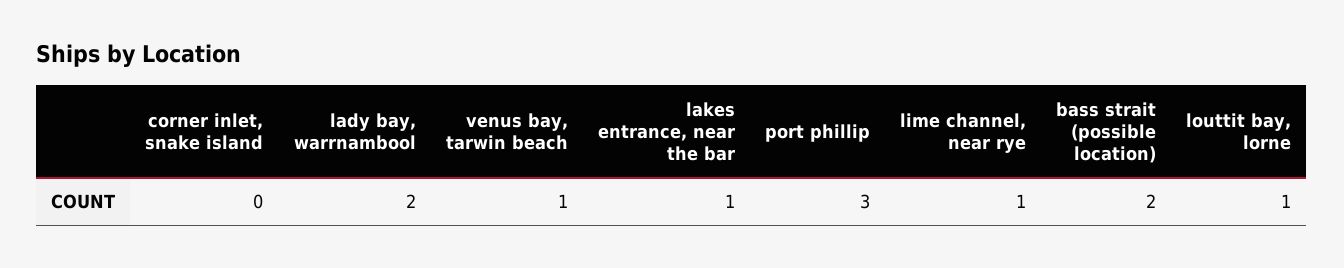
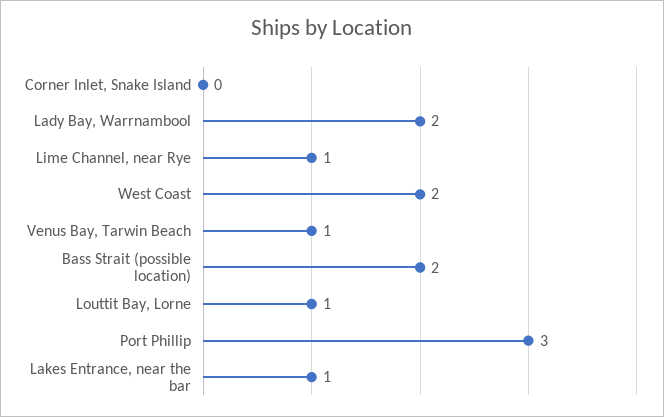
  {
    "corner inlet, snake island": 0,
    "lady bay, warrnambool": 2,
    "venus bay, tarwin beach": 1,
    "lakes entrance, near the bar": 1,
    "port phillip": 3,
    "lime channel, near rye": 1,
    "bass strait (possible location)": 2,
-   "louttit bay, lorne": 1
+   "louttit bay, lorne": 1,
+   "West Coast": 2
  }

